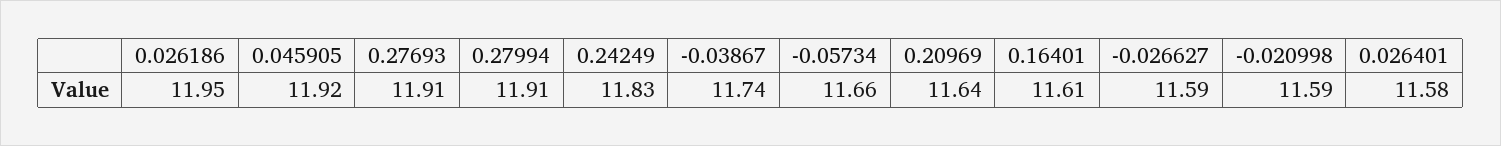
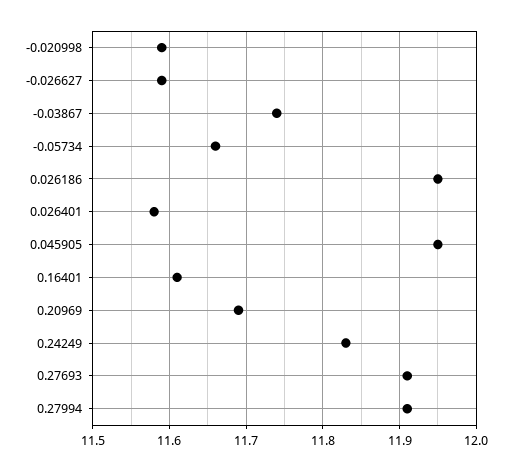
  {
    "0.026186": 11.95,
-   "0.045905": 11.92,
+   "0.045905": 11.95,
    "0.27693": 11.91,
    "0.27994": 11.91,
    "0.24249": 11.83,
    "-0.03867": 11.74,
    "-0.05734": 11.66,
-   "0.20969": 11.64,
+   "0.20969": 11.69,
    "0.16401": 11.61,
    "-0.026627": 11.59,
    "-0.020998": 11.59,
    "0.026401": 11.58
  }

